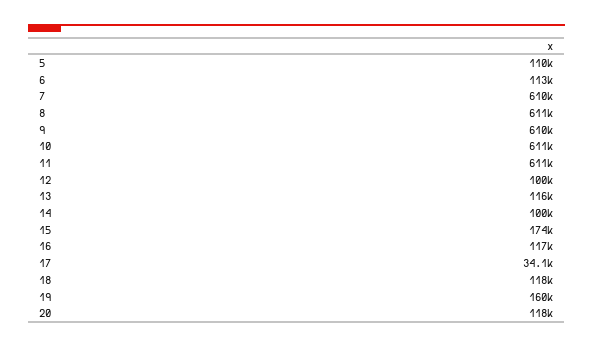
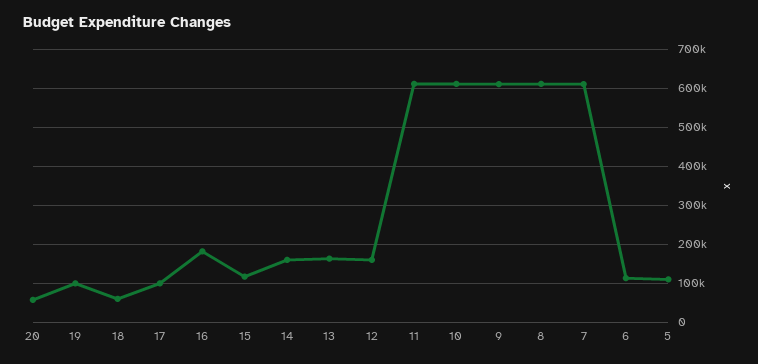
  {
    "5": 110000,
    "6": 113000,
    "7": 610000,
    "8": 611000,
    "9": 610000,
    "10": 611000,
    "11": 611000,
-   "12": 100000,
+   "12": 160000,
-   "13": 116000,
+   "13": 160000,
-   "14": 100000,
+   "14": 160000,
-   "15": 174000,
+   "15": 120000,
-   "16": 117000,
+   "16": 180000,
-   "17": 34100,
+   "17": 100000,
-   "18": 118000,
+   "18": 60000,
-   "19": 160000,
+   "19": 100000,
-   "20": 118000
+   "20": 60000
  }

